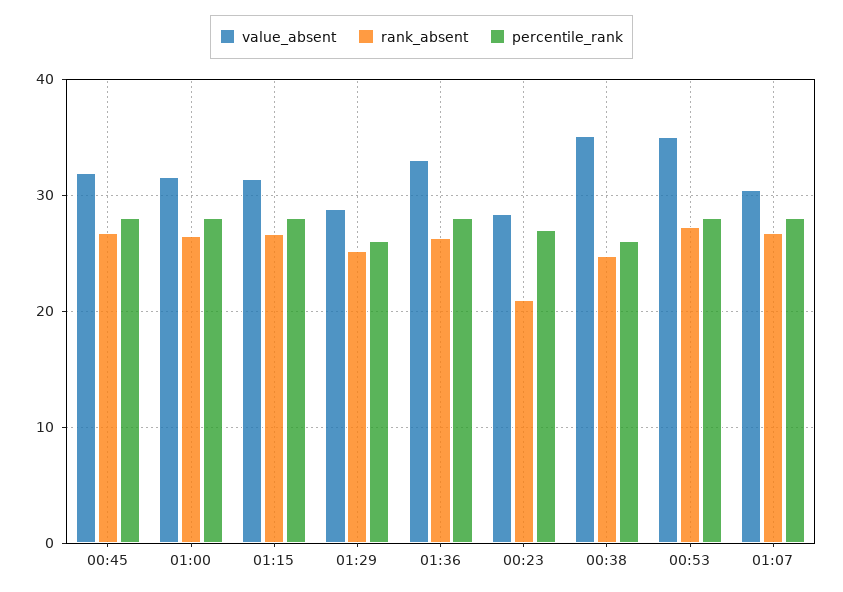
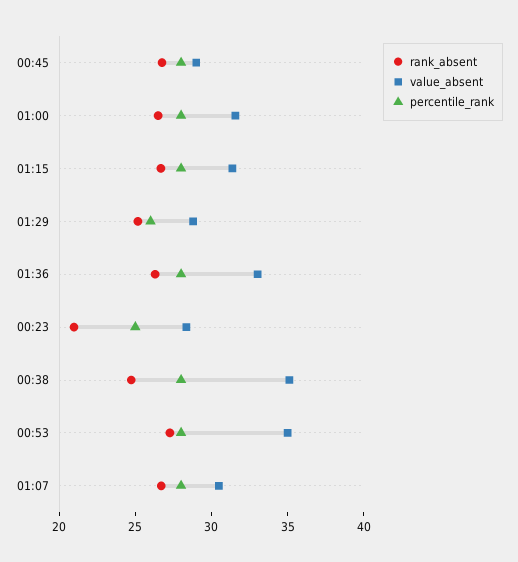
  {
    "value_absent": {
-     "00:45": 32,
+     "00:45": 29,
      "01:00": 32,
      "01:15": 31,
      "01:29": 29,
      "01:36": 33,
      "00:23": 28,
      "00:38": 35,
      "00:53": 35,
      "01:07": 30
    },
    "rank_absent": {
      "00:45": 27,
      "01:00": 27,
      "01:15": 27,
      "01:29": 25,
      "01:36": 26,
      "00:23": 21,
      "00:38": 25,
      "00:53": 27,
      "01:07": 27
    },
    "percentile_rank": {
      "00:45": 28,
      "01:00": 28,
      "01:15": 28,
      "01:29": 26,
      "01:36": 28,
-     "00:23": 27,
+     "00:23": 25,
-     "00:38": 26,
+     "00:38": 28,
      "00:53": 28,
      "01:07": 28
    }
  }

